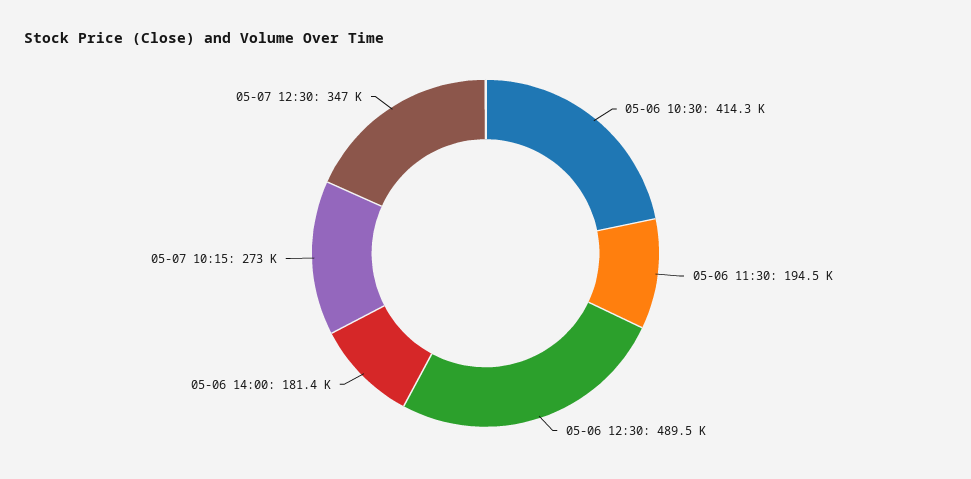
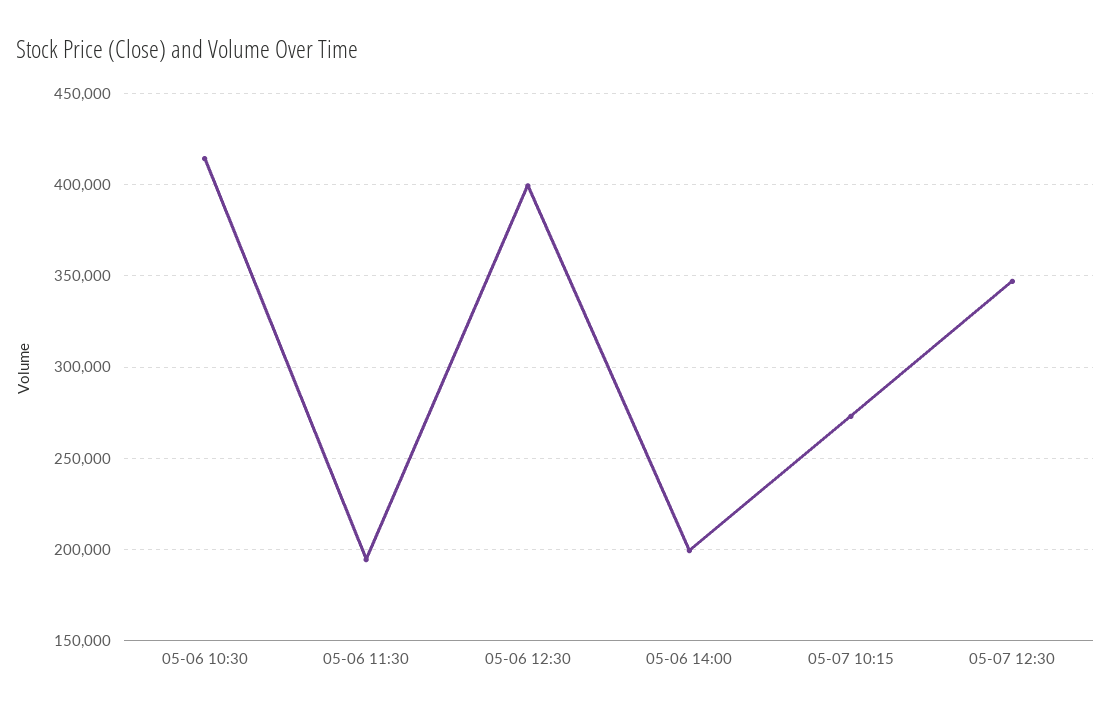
  {
    "05-06 10:30": 414300,
    "05-06 11:30": 194500,
-   "05-06 12:30": 489500,
+   "05-06 12:30": 400000,
-   "05-06 14:00": 181400,
+   "05-06 14:00": 200000,
    "05-07 10:15": 273000,
    "05-07 12:30": 347000
  }

